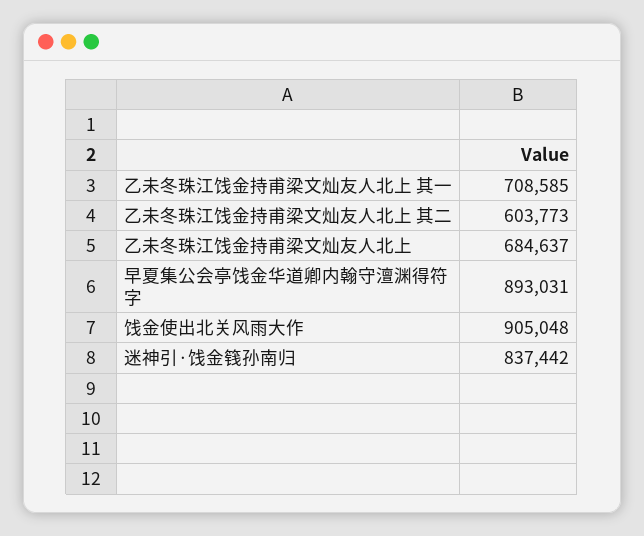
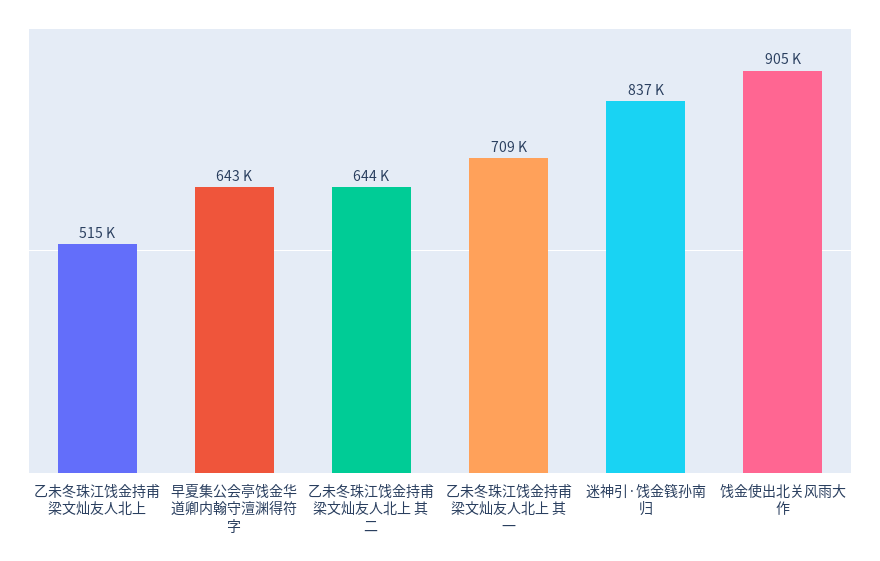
  {
    "乙未冬珠江饯金持甫梁文灿友人北上 其一": 708585,
-   "乙未冬珠江饯金持甫梁文灿友人北上 其二": 603773,
+   "乙未冬珠江饯金持甫梁文灿友人北上 其二": 644000,
-   "乙未冬珠江饯金持甫梁文灿友人北上": 684637,
+   "乙未冬珠江饯金持甫梁文灿友人北上": 515000,
-   "早夏集公会亭饯金华道卿内翰守澶渊得符字": 893031,
+   "早夏集公会亭饯金华道卿内翰守澶渊得符字": 643000,
    "饯金使出北关风雨大作": 905048,
    "迷神引·饯金篯孙南归": 837442
  }

